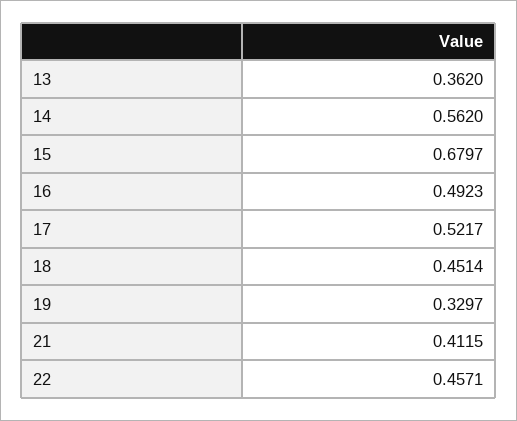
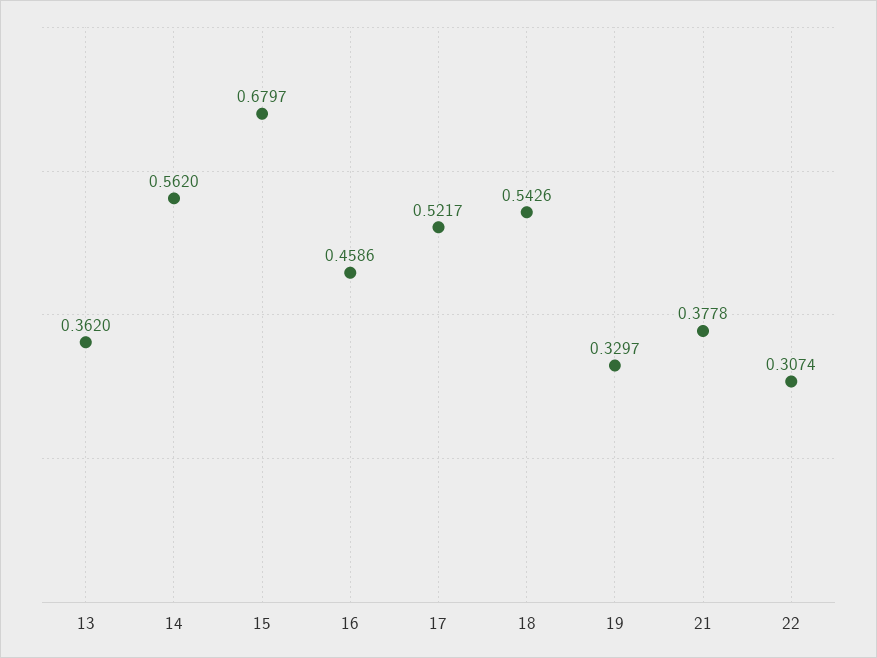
  {
    "13": 0.362,
    "14": 0.562,
    "15": 0.6797,
-   "16": 0.4923,
+   "16": 0.4586,
    "17": 0.5217,
-   "18": 0.4514,
+   "18": 0.5426,
    "19": 0.3297,
-   "21": 0.4115,
+   "21": 0.3778,
-   "22": 0.4571
+   "22": 0.3074
  }

